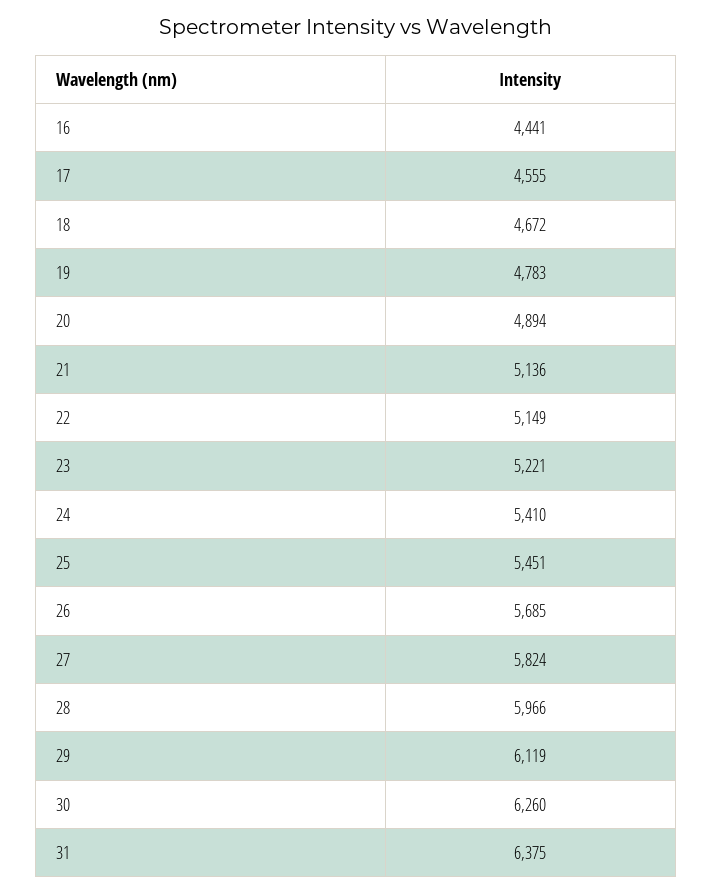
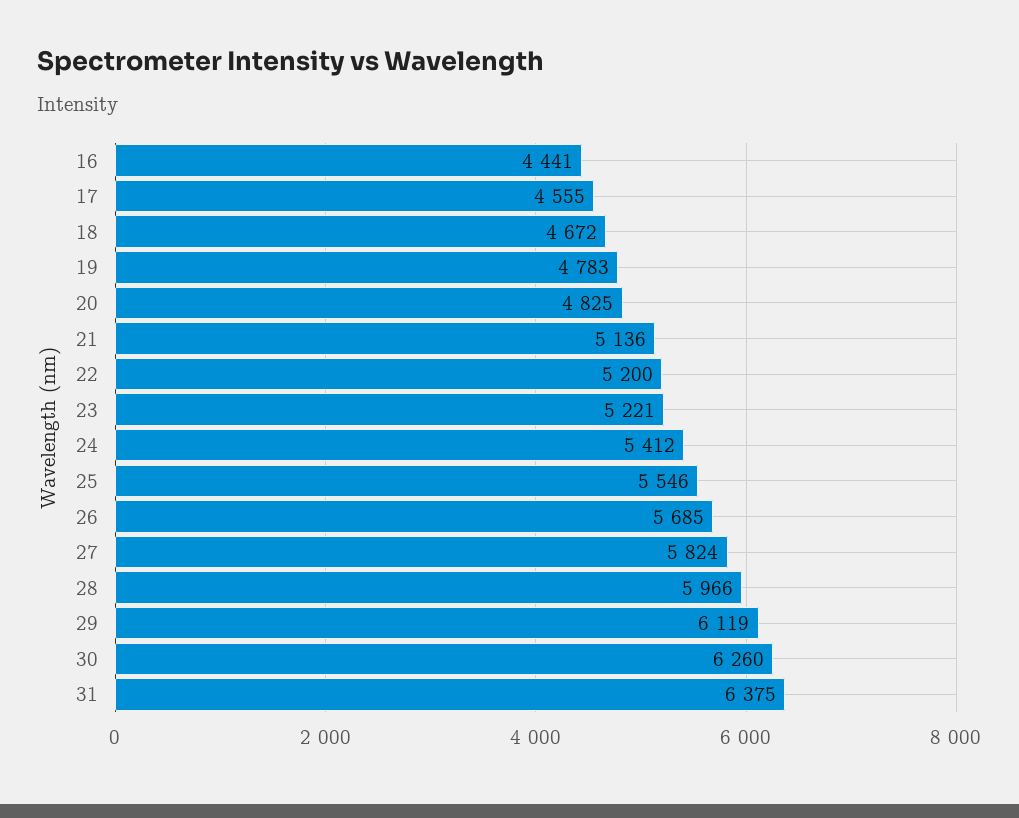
  {
    "16": 4441,
    "17": 4555,
    "18": 4672,
    "19": 4783,
-   "20": 4894,
+   "20": 4825,
    "21": 5136,
-   "22": 5149,
+   "22": 5200,
    "23": 5221,
-   "24": 5410,
+   "24": 5412,
-   "25": 5451,
+   "25": 5546,
    "26": 5685,
    "27": 5824,
    "28": 5966,
    "29": 6119,
    "30": 6260,
    "31": 6375
  }

